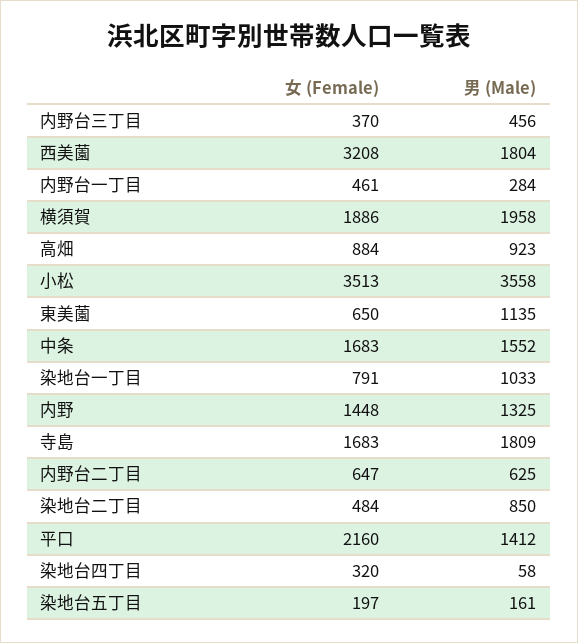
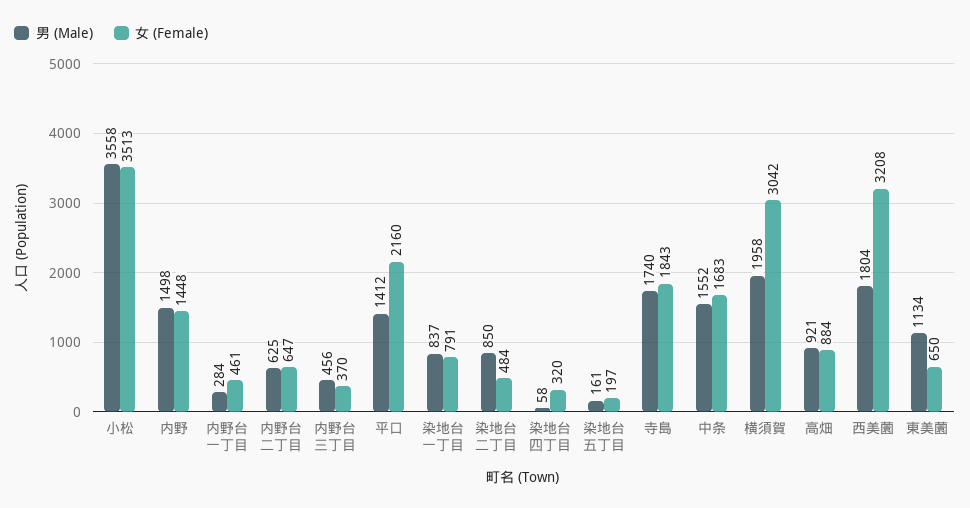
  {
    "女 (Female)": {
      "内野台三丁目": 370,
      "西美薗": 3208,
      "内野台一丁目": 461,
-     "横須賀": 1886,
+     "横須賀": 3042,
      "高畑": 884,
      "小松": 3513,
      "東美薗": 650,
      "中条": 1683,
      "染地台一丁目": 791,
      "内野": 1448,
-     "寺島": 1683,
+     "寺島": 1843,
      "内野台二丁目": 647,
      "染地台二丁目": 484,
      "平口": 2160,
      "染地台四丁目": 320,
      "染地台五丁目": 197
    },
    "男 (Male)": {
      "内野台三丁目": 456,
      "西美薗": 1804,
      "内野台一丁目": 284,
      "横須賀": 1958,
-     "高畑": 923,
+     "高畑": 921,
      "小松": 3558,
-     "東美薗": 1135,
+     "東美薗": 1134,
      "中条": 1552,
-     "染地台一丁目": 1033,
+     "染地台一丁目": 837,
-     "内野": 1325,
+     "内野": 1498,
-     "寺島": 1809,
+     "寺島": 1740,
      "内野台二丁目": 625,
      "染地台二丁目": 850,
      "平口": 1412,
      "染地台四丁目": 58,
      "染地台五丁目": 161
    }
  }

